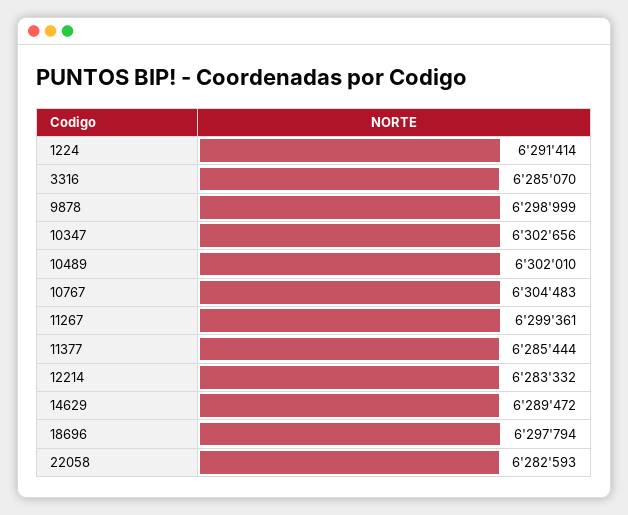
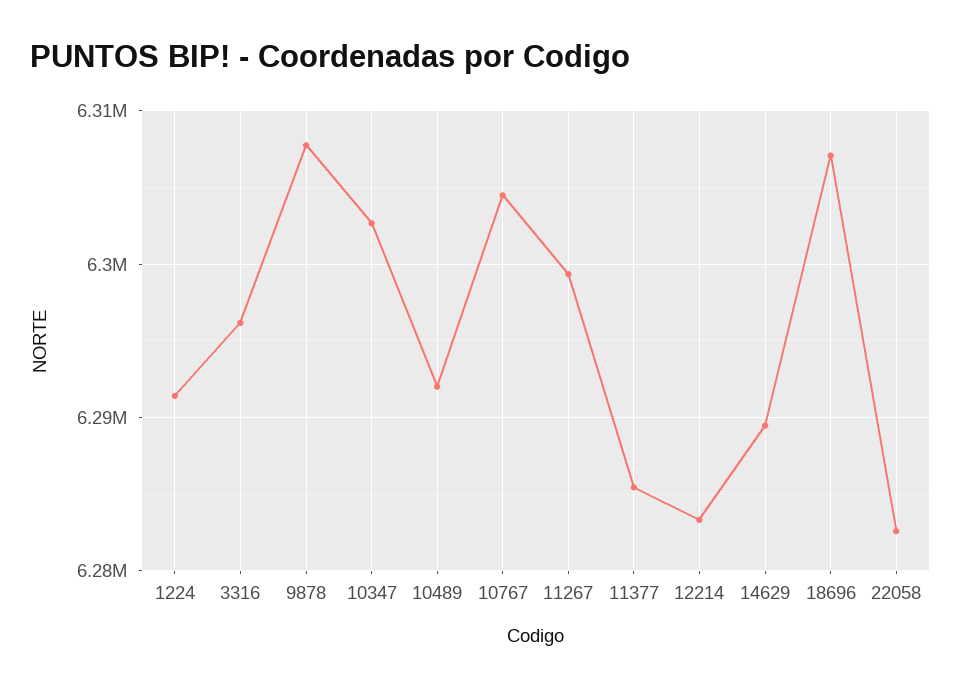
  {
    "1224": 6291414,
-   "3316": 6285070,
+   "3316": 6296000,
-   "9878": 6298999,
+   "9878": 6308000,
    "10347": 6302656,
-   "10489": 6302010,
+   "10489": 6292000,
    "10767": 6304483,
    "11267": 6299361,
    "11377": 6285444,
    "12214": 6283332,
    "14629": 6289472,
-   "18696": 6297794,
+   "18696": 6307000,
    "22058": 6282593
  }

